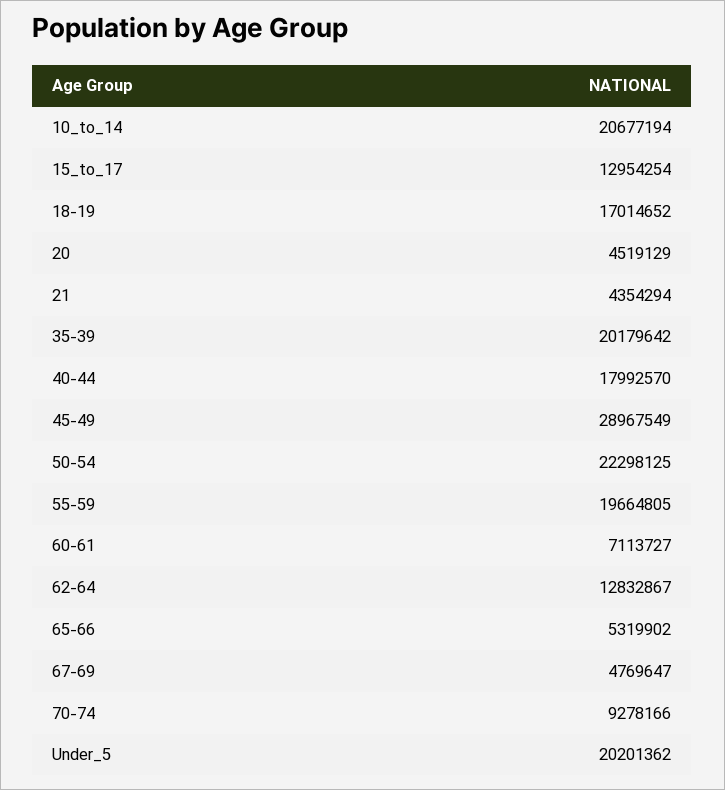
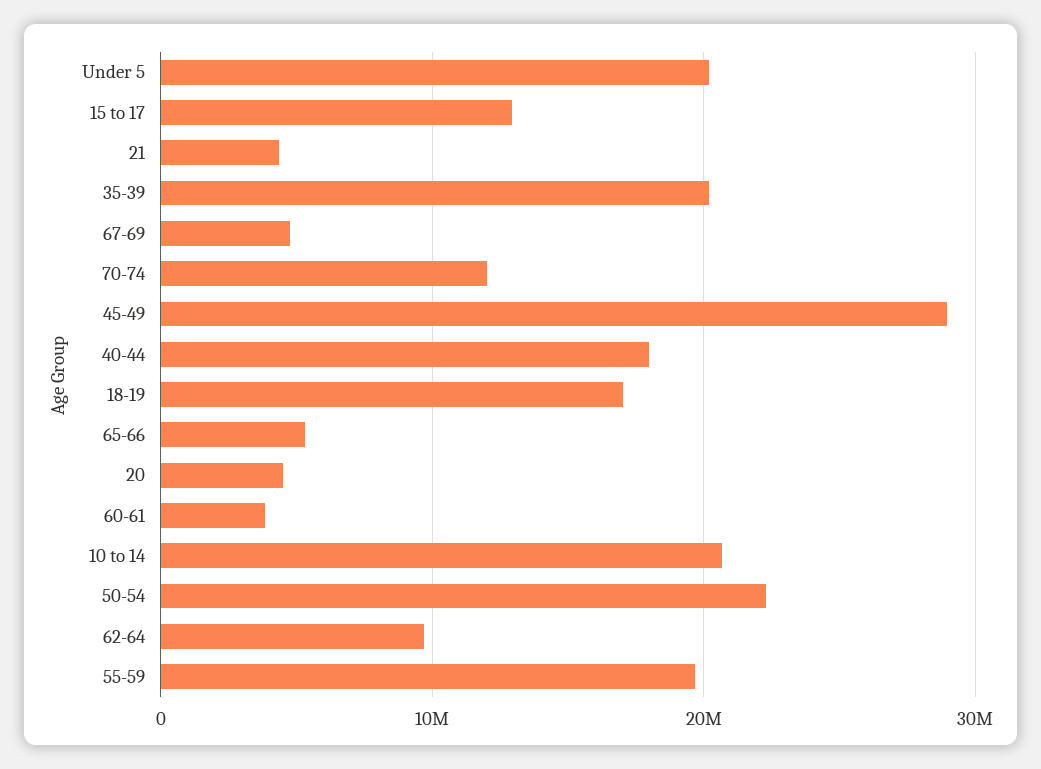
  {
    "10_to_14": 20677194,
    "15_to_17": 12954254,
    "18-19": 17014652,
    "20": 4519129,
    "21": 4354294,
    "35-39": 20179642,
    "40-44": 17992570,
    "45-49": 28967549,
    "50-54": 22298125,
    "55-59": 19664805,
-   "60-61": 7113727,
+   "60-61": 4000000,
-   "62-64": 12832867,
+   "62-64": 10000000,
    "65-66": 5319902,
    "67-69": 4769647,
-   "70-74": 9278166,
+   "70-74": 12000000,
    "Under_5": 20201362
  }

